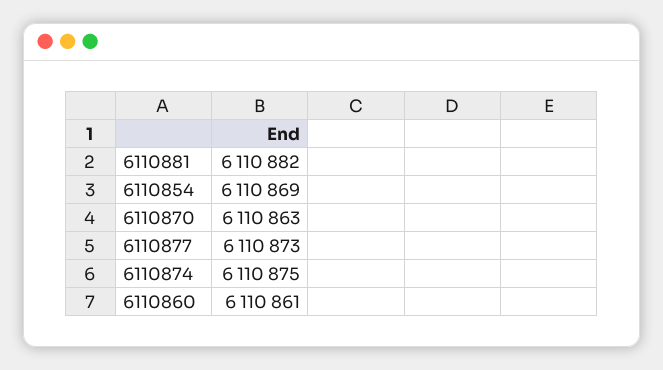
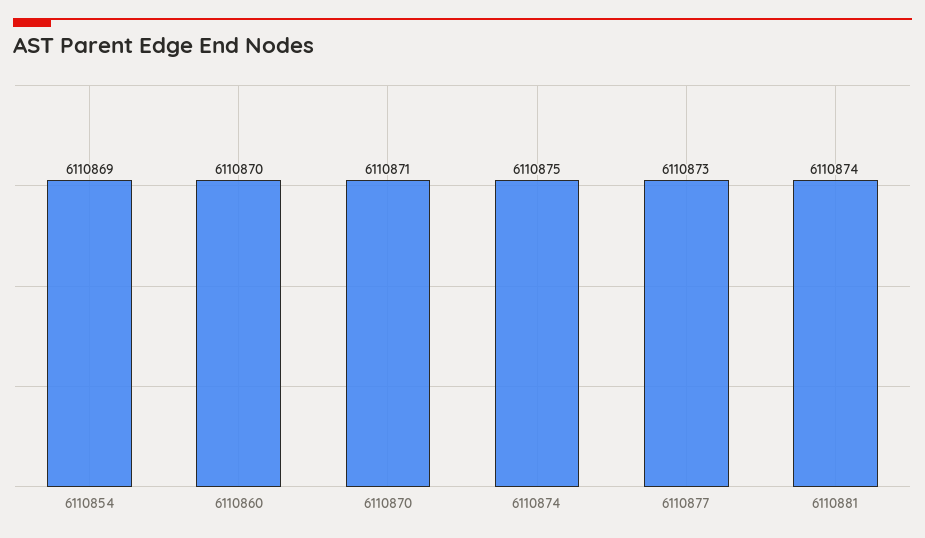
  {
-   "6110881": 6110882,
+   "6110881": 6110874,
    "6110854": 6110869,
-   "6110870": 6110863,
+   "6110870": 6110871,
    "6110877": 6110873,
    "6110874": 6110875,
-   "6110860": 6110861
+   "6110860": 6110870
  }

